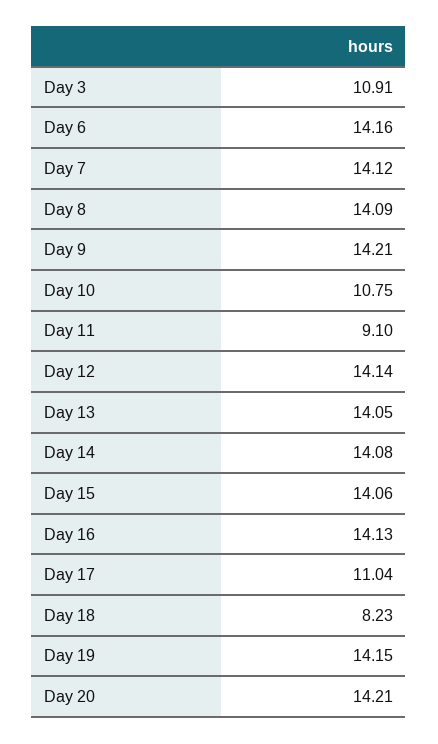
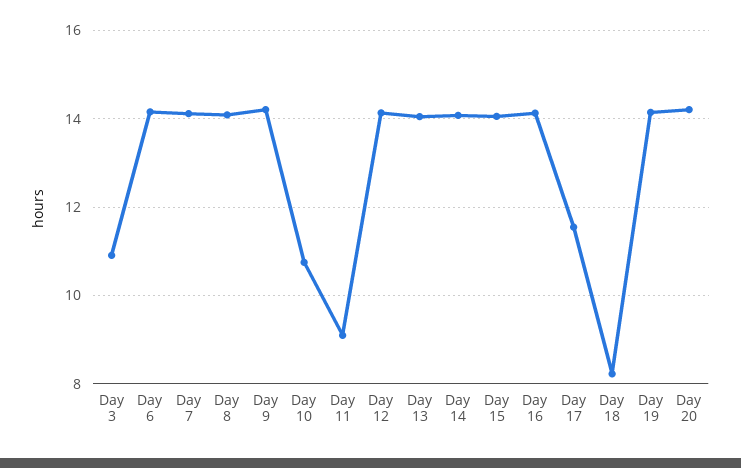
  {
    "Day 3": 10.91,
    "Day 6": 14.16,
    "Day 7": 14.12,
    "Day 8": 14.09,
    "Day 9": 14.21,
    "Day 10": 10.75,
    "Day 11": 9.1,
    "Day 12": 14.14,
    "Day 13": 14.05,
    "Day 14": 14.08,
    "Day 15": 14.06,
    "Day 16": 14.13,
-   "Day 17": 11.04,
+   "Day 17": 11.6,
    "Day 18": 8.23,
    "Day 19": 14.15,
    "Day 20": 14.21
  }

